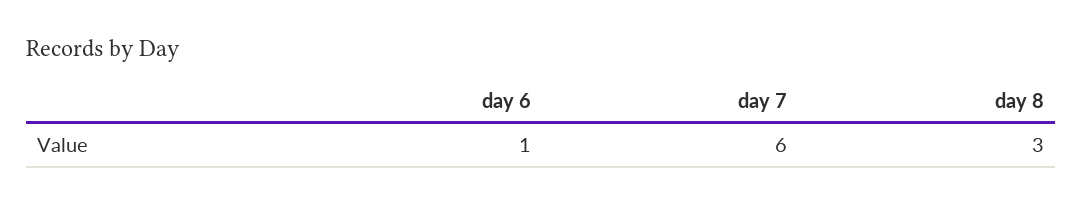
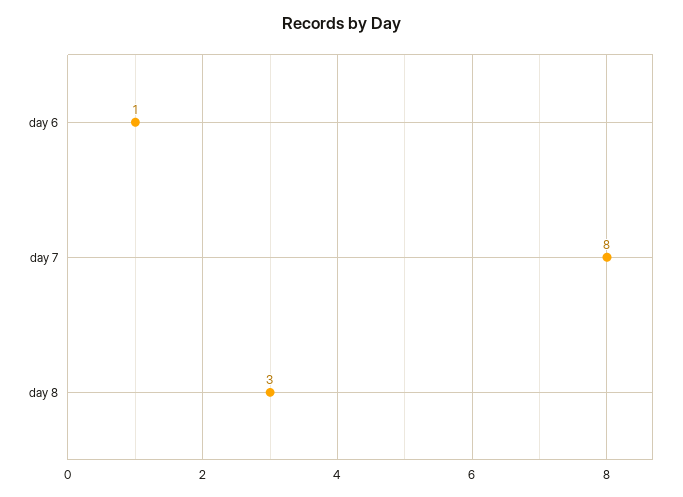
  {
    "day 6": 1,
-   "day 7": 6,
+   "day 7": 8,
    "day 8": 3
  }

